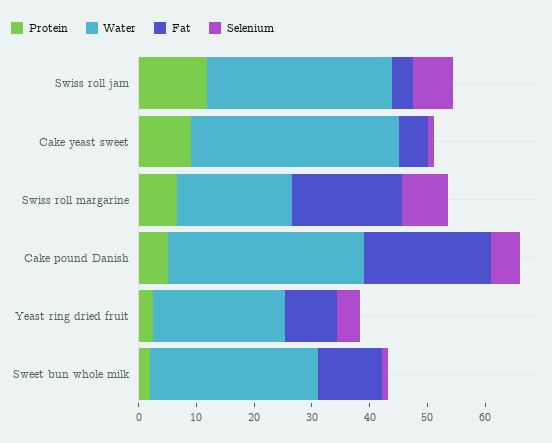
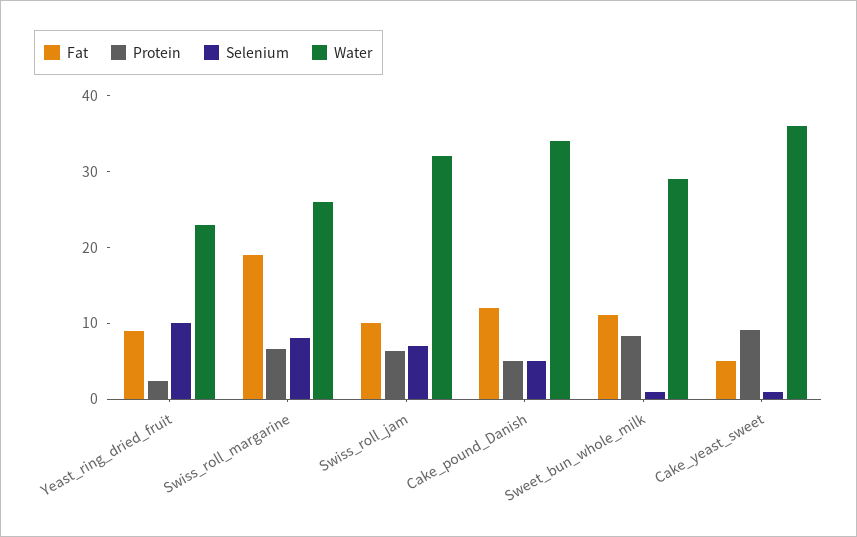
  {
    "Protein": {
-     "Swiss roll jam": 12,
+     "Swiss roll jam": 6,
      "Cake yeast sweet": 10,
      "Swiss roll margarine": 6,
      "Cake pound Danish": 6,
      "Yeast ring dried fruit": 2,
-     "Sweet bun whole milk": 2
+     "Sweet bun whole milk": 8
    },
    "Water": {
      "Swiss roll jam": 32,
      "Cake yeast sweet": 36,
-     "Swiss roll margarine": 20,
+     "Swiss roll margarine": 26,
      "Cake pound Danish": 34,
      "Yeast ring dried fruit": 24,
      "Sweet bun whole milk": 30
    },
    "Fat": {
-     "Swiss roll jam": 4,
+     "Swiss roll jam": 10,
      "Cake yeast sweet": 6,
      "Swiss roll margarine": 20,
-     "Cake pound Danish": 22,
+     "Cake pound Danish": 12,
      "Yeast ring dried fruit": 10,
      "Sweet bun whole milk": 12
    },
    "Selenium": {
      "Swiss roll jam": 8,
      "Cake yeast sweet": 2,
      "Swiss roll margarine": 8,
      "Cake pound Danish": 6,
-     "Yeast ring dried fruit": 4,
+     "Yeast ring dried fruit": 10,
      "Sweet bun whole milk": 2
    }
  }

